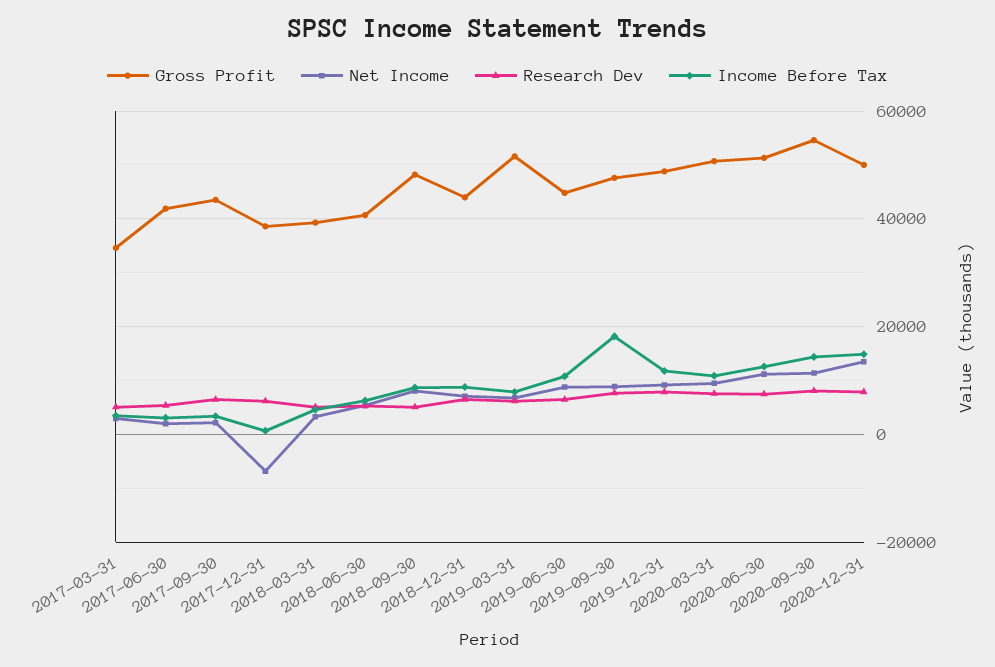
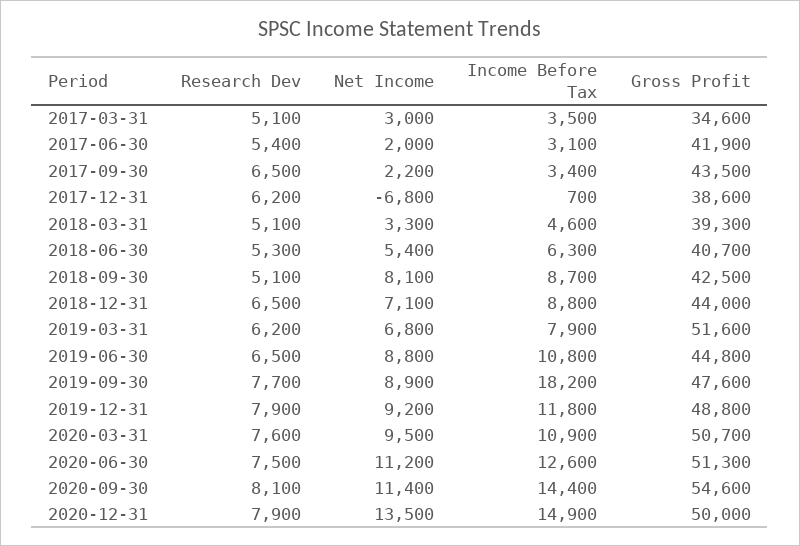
  {
    "Gross Profit": {
      "2017-03-31": 34600,
      "2017-06-30": 41900,
      "2017-09-30": 43500,
      "2017-12-31": 38600,
      "2018-03-31": 39300,
      "2018-06-30": 40700,
-     "2018-09-30": 48000,
+     "2018-09-30": 42500,
      "2018-12-31": 44000,
      "2019-03-31": 51600,
      "2019-06-30": 44800,
      "2019-09-30": 47600,
      "2019-12-31": 48800,
      "2020-03-31": 50700,
      "2020-06-30": 51300,
      "2020-09-30": 54600,
      "2020-12-31": 50000
    },
    "Net Income": {
      "2017-03-31": 3000,
      "2017-06-30": 2000,
      "2017-09-30": 2200,
      "2017-12-31": -6800,
      "2018-03-31": 3300,
      "2018-06-30": 5400,
      "2018-09-30": 8100,
      "2018-12-31": 7100,
      "2019-03-31": 6800,
      "2019-06-30": 8800,
      "2019-09-30": 8900,
      "2019-12-31": 9200,
      "2020-03-31": 9500,
      "2020-06-30": 11200,
      "2020-09-30": 11400,
      "2020-12-31": 13500
    },
    "Research Dev": {
      "2017-03-31": 5100,
      "2017-06-30": 5400,
      "2017-09-30": 6500,
      "2017-12-31": 6200,
      "2018-03-31": 5100,
      "2018-06-30": 5300,
      "2018-09-30": 5100,
      "2018-12-31": 6500,
      "2019-03-31": 6200,
      "2019-06-30": 6500,
      "2019-09-30": 7700,
      "2019-12-31": 7900,
      "2020-03-31": 7600,
      "2020-06-30": 7500,
      "2020-09-30": 8100,
      "2020-12-31": 7900
    },
    "Income Before Tax": {
      "2017-03-31": 3500,
      "2017-06-30": 3100,
      "2017-09-30": 3400,
      "2017-12-31": 700,
      "2018-03-31": 4600,
      "2018-06-30": 6300,
      "2018-09-30": 8700,
      "2018-12-31": 8800,
      "2019-03-31": 7900,
      "2019-06-30": 10800,
      "2019-09-30": 18200,
      "2019-12-31": 11800,
      "2020-03-31": 10900,
      "2020-06-30": 12600,
      "2020-09-30": 14400,
      "2020-12-31": 14900
    }
  }

